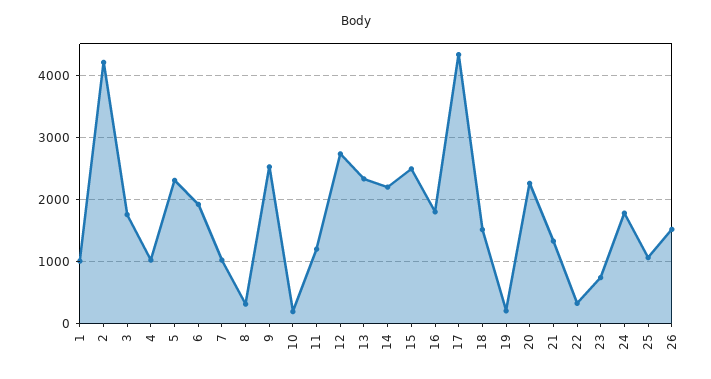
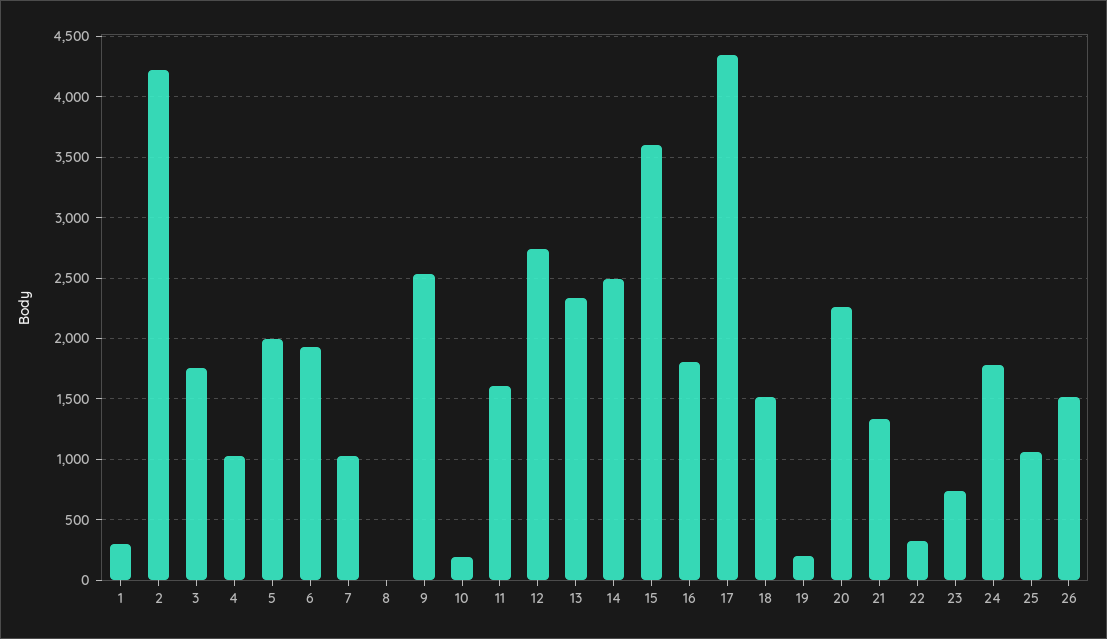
  {
-   "1": 1000,
+   "1": 300,
    "2": 4200,
    "3": 1750,
    "4": 1000,
-   "5": 2300,
+   "5": 2000,
    "6": 1950,
    "7": 1000,
-   "8": 300,
+   "8": 0,
    "9": 2550,
    "10": 200,
-   "11": 1200,
+   "11": 1600,
    "12": 2750,
    "13": 2350,
-   "14": 2200,
+   "14": 2500,
-   "15": 2500,
+   "15": 3600,
    "16": 1800,
    "17": 4350,
    "18": 1500,
    "19": 200,
    "20": 2250,
    "21": 1350,
    "22": 300,
    "23": 750,
    "24": 1800,
    "25": 1050,
    "26": 1500
  }

